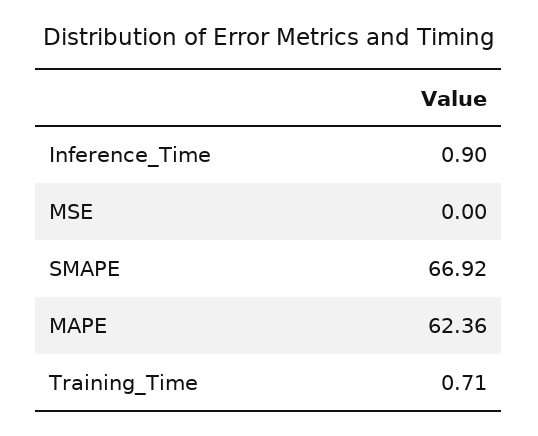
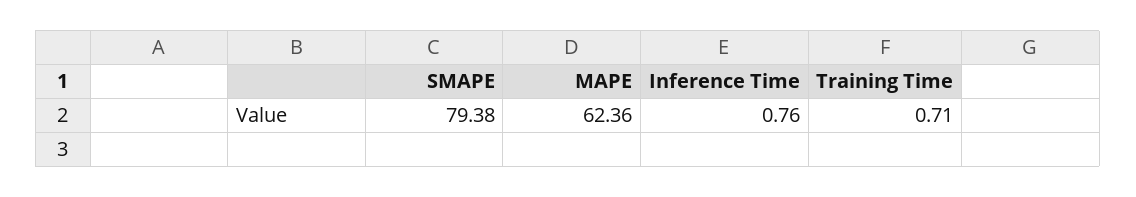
  {
-   "Inference_Time": 0.9,
+   "Inference_Time": 0.76,
-   "MSE": 0,
-   "SMAPE": 66.92,
+   "SMAPE": 79.38,
    "MAPE": 62.36,
    "Training_Time": 0.71
  }

